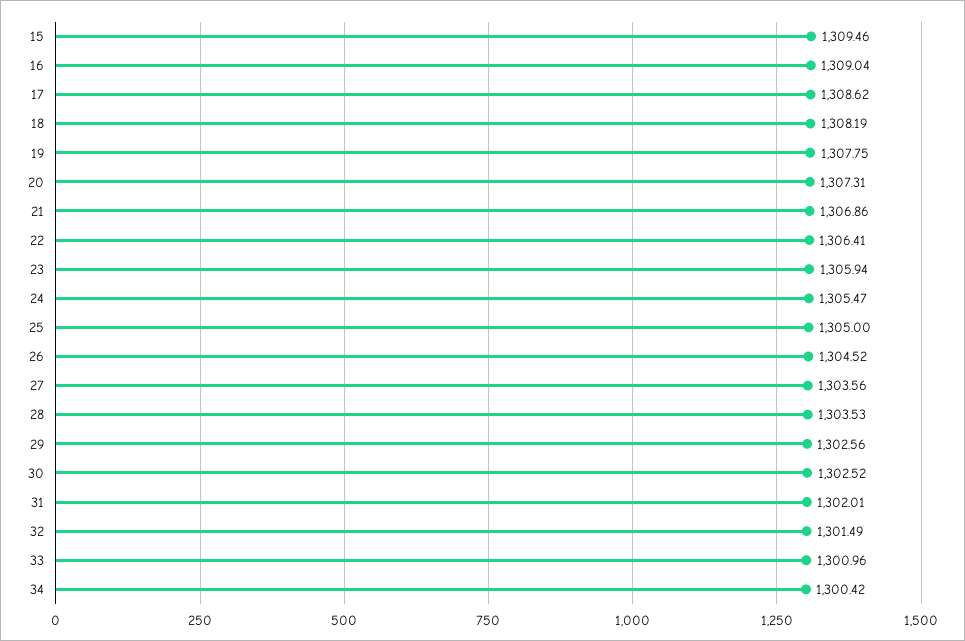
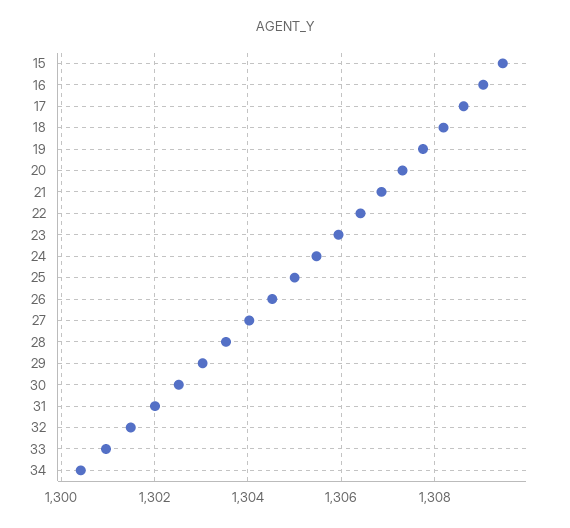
  {
    "15": 1309.46,
    "16": 1309.04,
    "17": 1308.62,
    "18": 1308.19,
    "19": 1307.75,
    "20": 1307.31,
    "21": 1306.86,
    "22": 1306.41,
    "23": 1305.94,
    "24": 1305.47,
    "25": 1305,
    "26": 1304.52,
-   "27": 1303.56,
+   "27": 1304,
    "28": 1303.53,
-   "29": 1302.56,
+   "29": 1303,
    "30": 1302.52,
    "31": 1302.01,
    "32": 1301.49,
    "33": 1300.96,
    "34": 1300.42
  }

